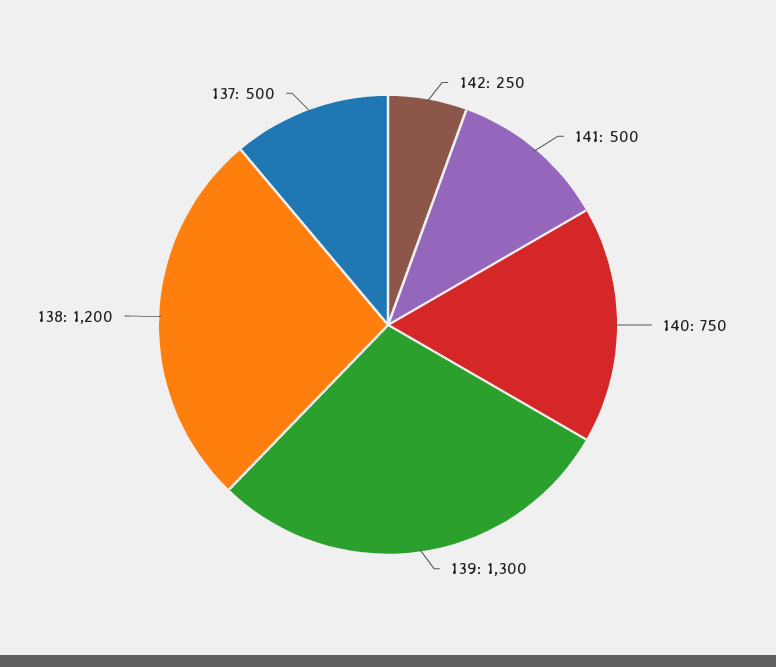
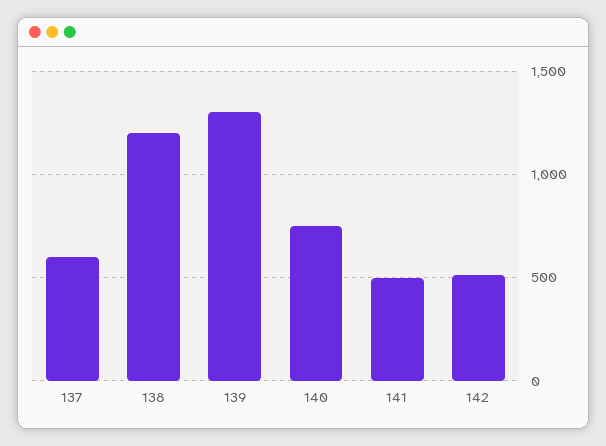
  {
-   "142": 250,
+   "142": 500,
    "141": 500,
    "140": 750,
    "139": 1300,
    "138": 1200,
-   "137": 500
+   "137": 600
  }

